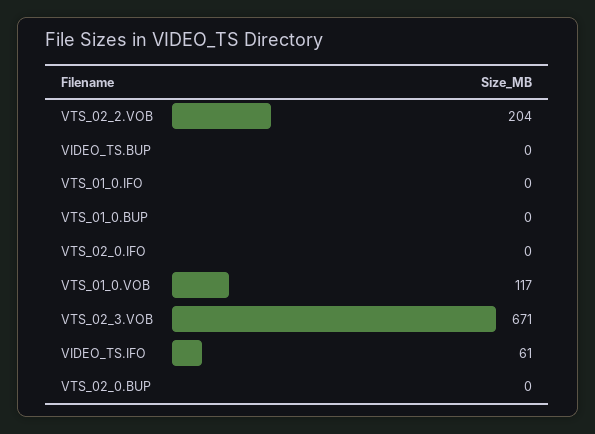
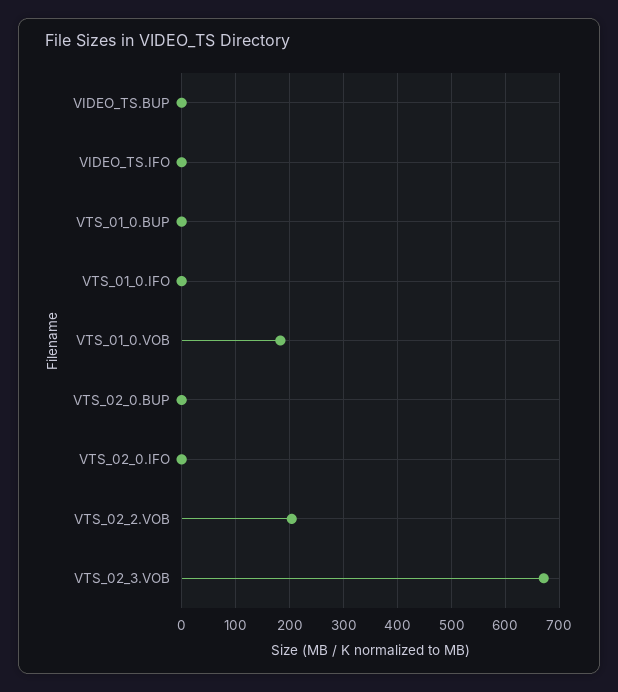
  {
    "VTS_02_2.VOB": 204,
    "VIDEO_TS.BUP": 0,
    "VTS_01_0.IFO": 0,
    "VTS_01_0.BUP": 0,
    "VTS_02_0.IFO": 0,
-   "VTS_01_0.VOB": 117,
+   "VTS_01_0.VOB": 180,
    "VTS_02_3.VOB": 671,
-   "VIDEO_TS.IFO": 61,
+   "VIDEO_TS.IFO": 0,
    "VTS_02_0.BUP": 0
  }

